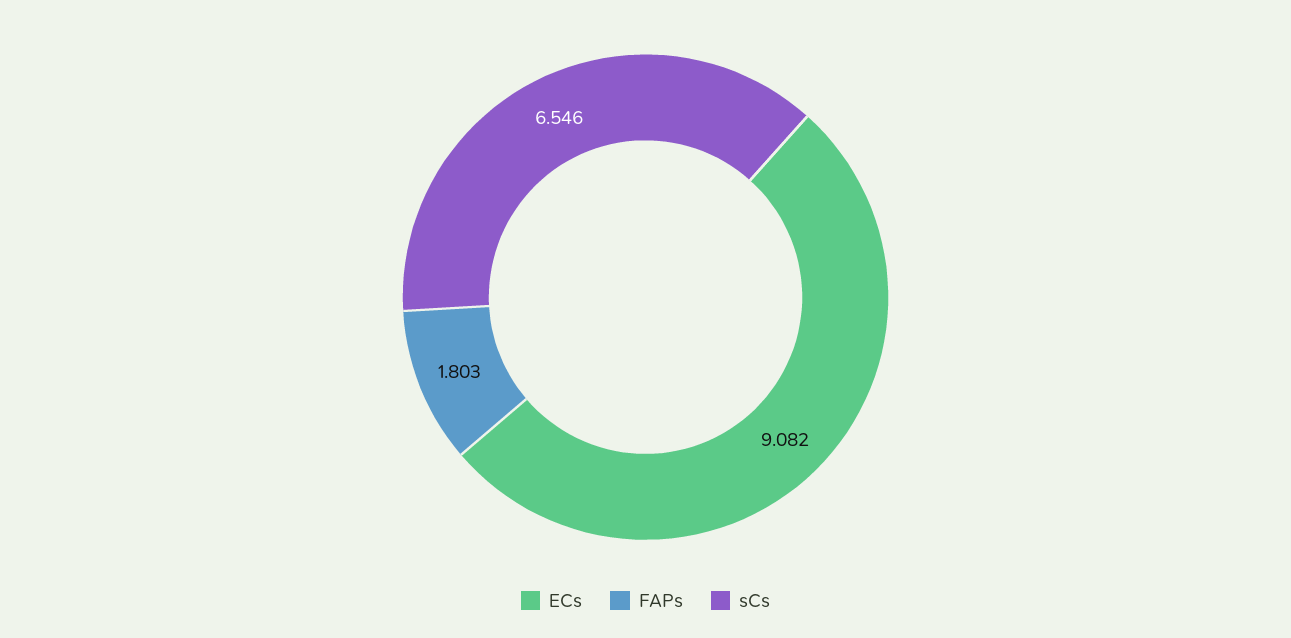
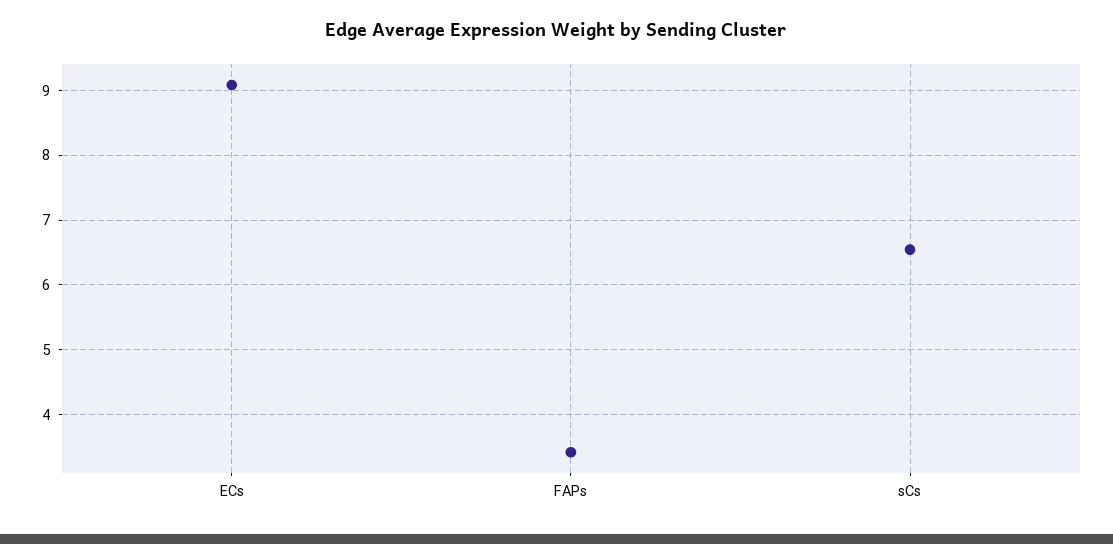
  {
    "ECs": 9.082,
-   "FAPs": 1.803,
+   "FAPs": 3.4,
    "sCs": 6.546
  }

